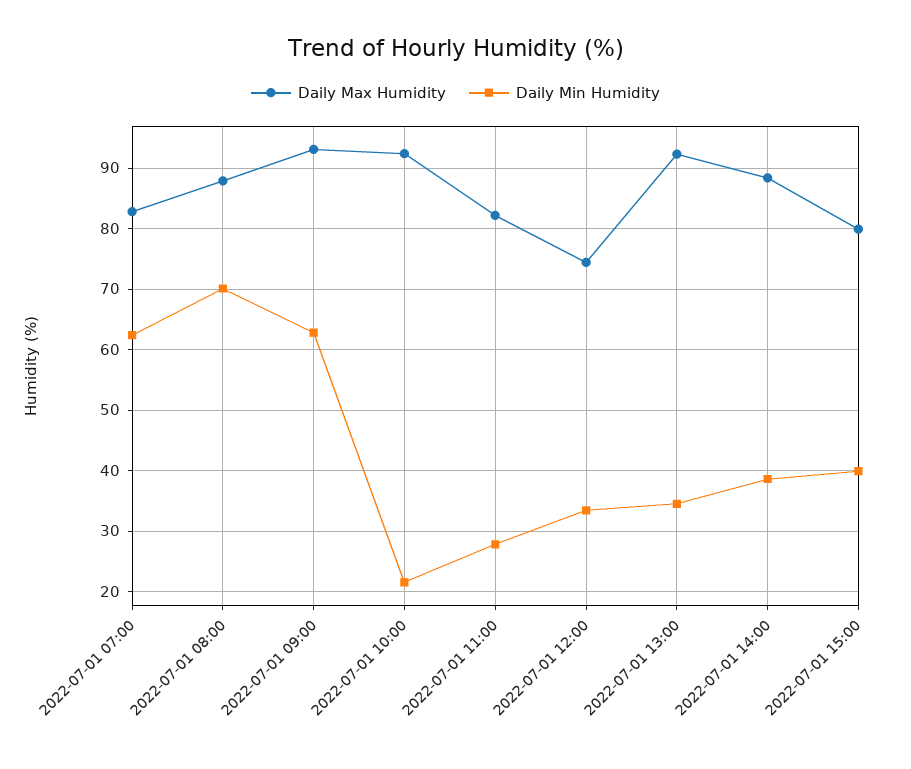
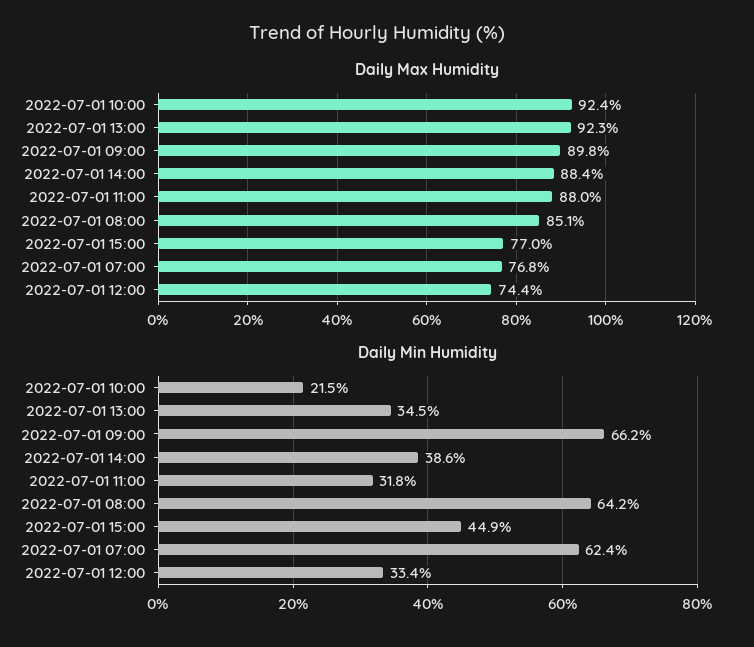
  {
    "Daily Max Humidity": {
-     "2022-07-01 07:00": 83,
+     "2022-07-01 07:00": 76.8,
-     "2022-07-01 08:00": 88,
+     "2022-07-01 08:00": 85.1,
-     "2022-07-01 09:00": 93,
+     "2022-07-01 09:00": 89.8,
      "2022-07-01 10:00": 92.4,
-     "2022-07-01 11:00": 82,
+     "2022-07-01 11:00": 88,
      "2022-07-01 12:00": 74.4,
      "2022-07-01 13:00": 92.3,
      "2022-07-01 14:00": 88.4,
-     "2022-07-01 15:00": 80
+     "2022-07-01 15:00": 77
    },
    "Daily Min Humidity": {
      "2022-07-01 07:00": 62.4,
-     "2022-07-01 08:00": 70,
+     "2022-07-01 08:00": 64.2,
-     "2022-07-01 09:00": 63,
+     "2022-07-01 09:00": 66.2,
      "2022-07-01 10:00": 21.5,
-     "2022-07-01 11:00": 28,
+     "2022-07-01 11:00": 31.8,
      "2022-07-01 12:00": 33.4,
      "2022-07-01 13:00": 34.5,
      "2022-07-01 14:00": 38.6,
-     "2022-07-01 15:00": 40
+     "2022-07-01 15:00": 44.9
    }
  }

